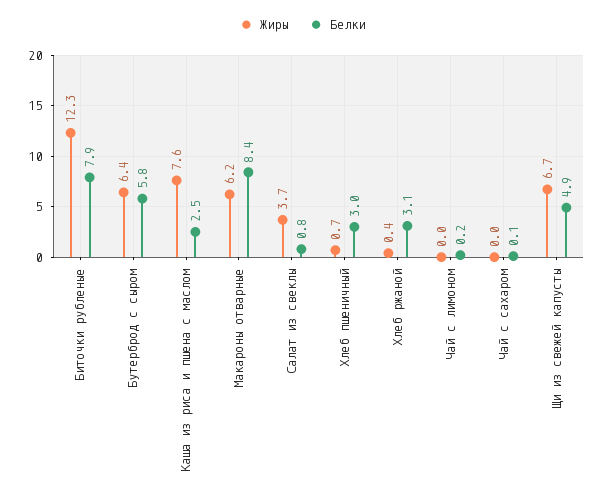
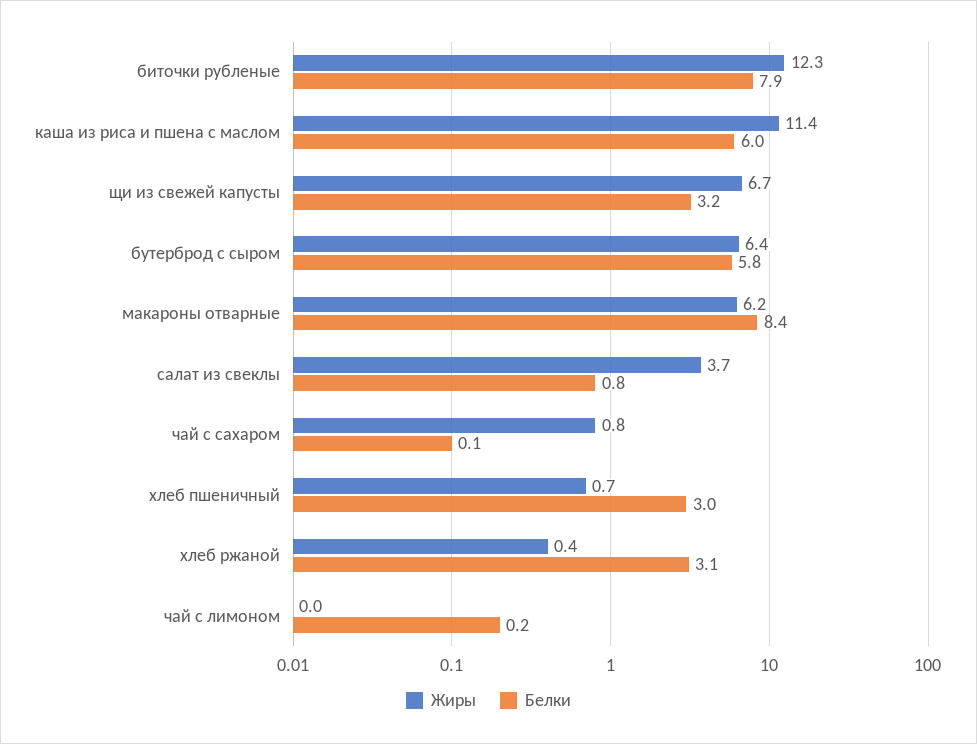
  {
    "Жиры": {
      "Биточки рубленые": 12.3,
      "Бутерброд с сыром": 6.4,
-     "Каша из риса и пшена с маслом": 7.6,
+     "Каша из риса и пшена с маслом": 11.4,
      "Макароны отварные": 6.2,
      "Салат из свеклы": 3.7,
      "Хлеб пшеничный": 0.7,
      "Хлеб ржаной": 0.4,
      "Чай с лимоном": 0,
-     "Чай с сахаром": 0,
+     "Чай с сахаром": 0.8,
      "Щи из свежей капусты": 6.7
    },
    "Белки": {
      "Биточки рубленые": 7.9,
      "Бутерброд с сыром": 5.8,
-     "Каша из риса и пшена с маслом": 2.5,
+     "Каша из риса и пшена с маслом": 6,
      "Макароны отварные": 8.4,
      "Салат из свеклы": 0.8,
      "Хлеб пшеничный": 3,
      "Хлеб ржаной": 3.1,
      "Чай с лимоном": 0.2,
      "Чай с сахаром": 0.1,
-     "Щи из свежей капусты": 4.9
+     "Щи из свежей капусты": 3.2
    }
  }

